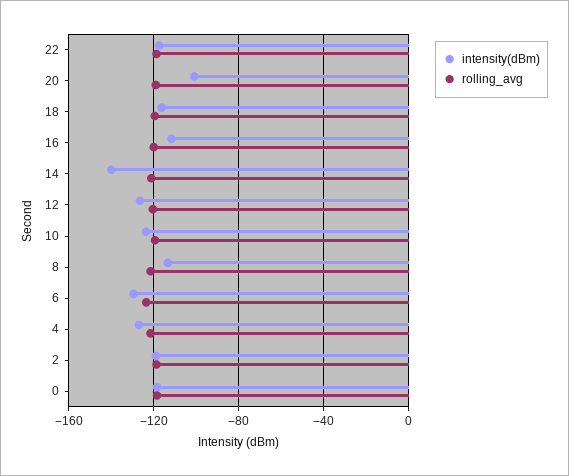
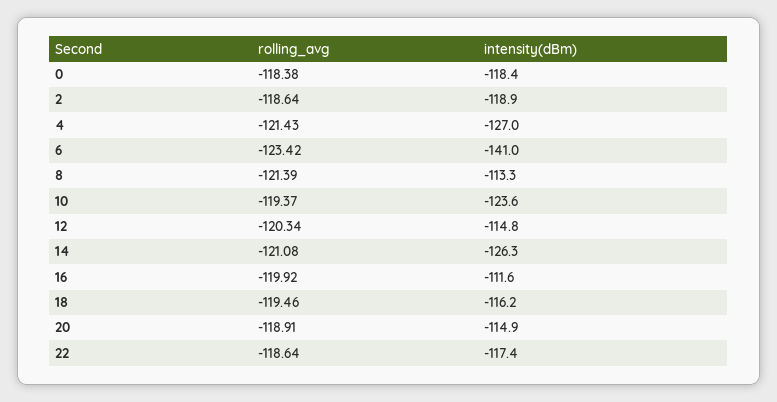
  {
    "intensity(dBm)": {
      "22": -117.4,
-     "20": -100,
+     "20": -114.9,
      "18": -116.2,
      "16": -111.6,
-     "14": -140,
+     "14": -126.3,
-     "12": -125,
+     "12": -114.8,
      "10": -123.6,
      "8": -113.3,
-     "6": -130,
+     "6": -141,
      "4": -127,
      "2": -118.9,
      "0": -118.4
    },
    "rolling_avg": {
      "22": -118.64,
      "20": -118.91,
      "18": -119.46,
      "16": -119.92,
      "14": -121.08,
      "12": -120.34,
      "10": -119.37,
      "8": -121.39,
      "6": -123.42,
      "4": -121.43,
      "2": -118.64,
      "0": -118.38
    }
  }

